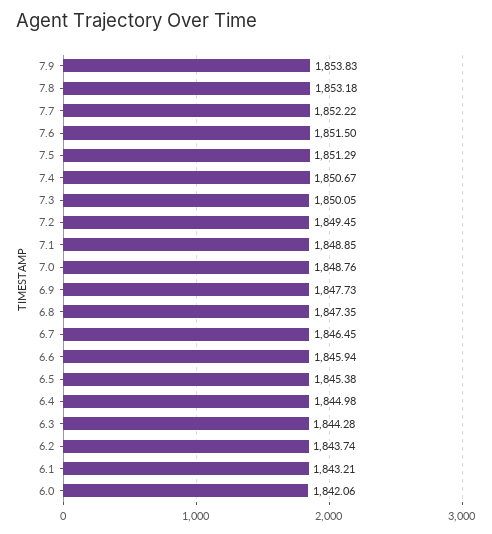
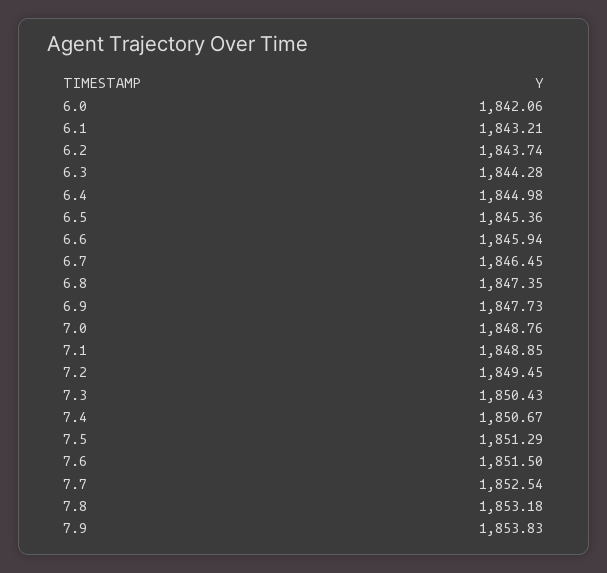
  {
    "7.9": 1853.83,
    "7.8": 1853.18,
-   "7.7": 1852.22,
+   "7.7": 1852.54,
    "7.6": 1851.5,
    "7.5": 1851.29,
    "7.4": 1850.67,
-   "7.3": 1850.05,
+   "7.3": 1850.43,
    "7.2": 1849.45,
    "7.1": 1848.85,
    "7.0": 1848.76,
    "6.9": 1847.73,
    "6.8": 1847.35,
    "6.7": 1846.45,
    "6.6": 1845.94,
-   "6.5": 1845.38,
+   "6.5": 1845.36,
    "6.4": 1844.98,
    "6.3": 1844.28,
    "6.2": 1843.74,
    "6.1": 1843.21,
    "6.0": 1842.06
  }

